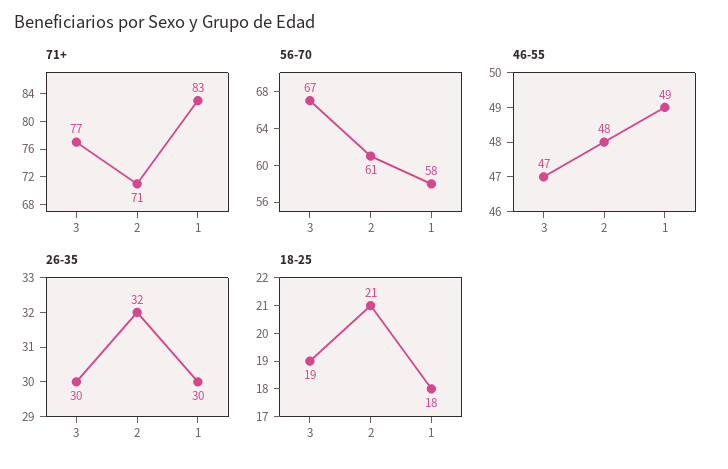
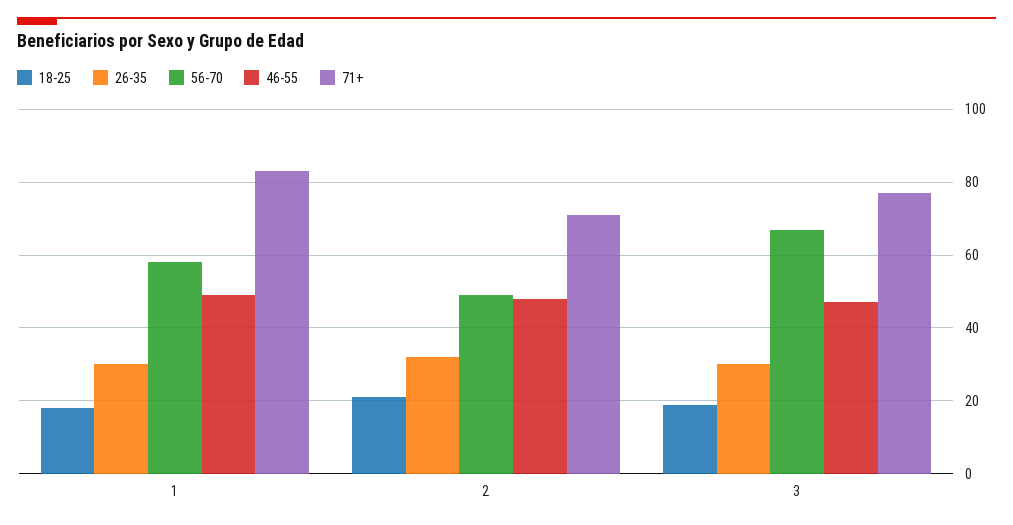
  {
    "71+": {
      "3": 77,
      "2": 71,
      "1": 83
    },
    "56-70": {
      "3": 67,
-     "2": 61,
+     "2": 50,
      "1": 58
    },
    "46-55": {
      "3": 47,
      "2": 48,
      "1": 49
    },
    "26-35": {
      "3": 30,
      "2": 32,
      "1": 30
    },
    "18-25": {
      "3": 19,
      "2": 21,
      "1": 18
    }
  }

